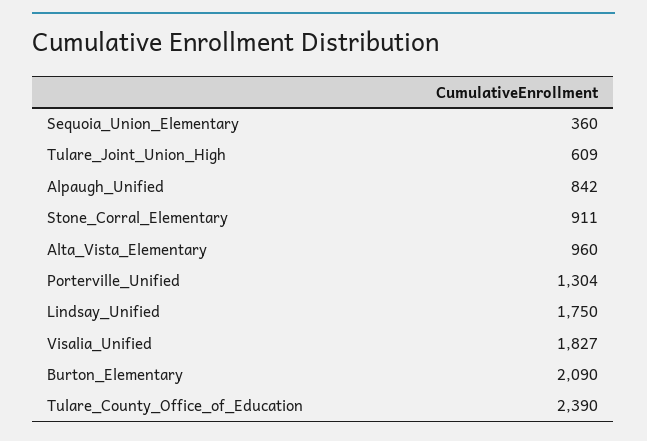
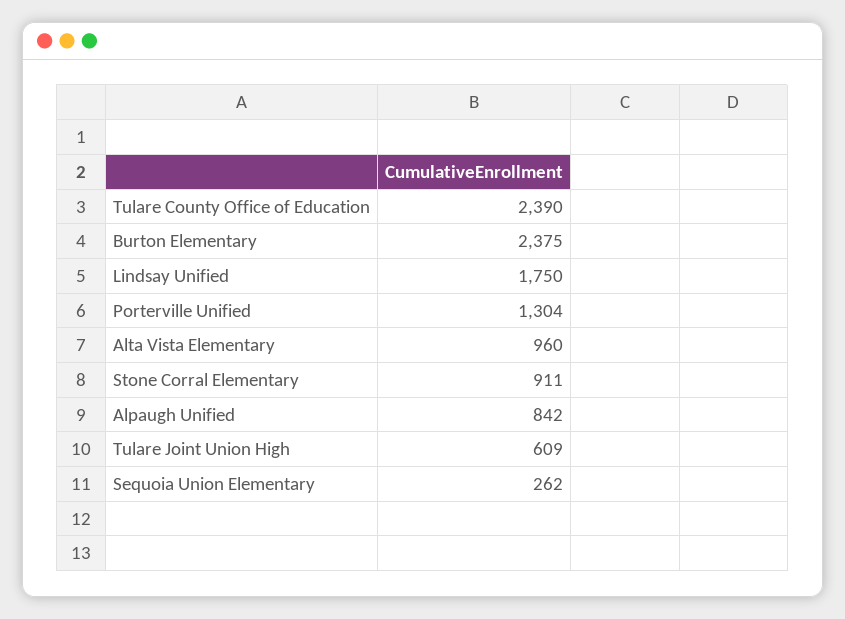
  {
-   "Sequoia_Union_Elementary": 360,
+   "Sequoia_Union_Elementary": 262,
    "Tulare_Joint_Union_High": 609,
    "Alpaugh_Unified": 842,
    "Stone_Corral_Elementary": 911,
    "Alta_Vista_Elementary": 960,
    "Porterville_Unified": 1304,
    "Lindsay_Unified": 1750,
-   "Visalia_Unified": 1827,
-   "Burton_Elementary": 2090,
+   "Burton_Elementary": 2375,
    "Tulare_County_Office_of_Education": 2390
  }

